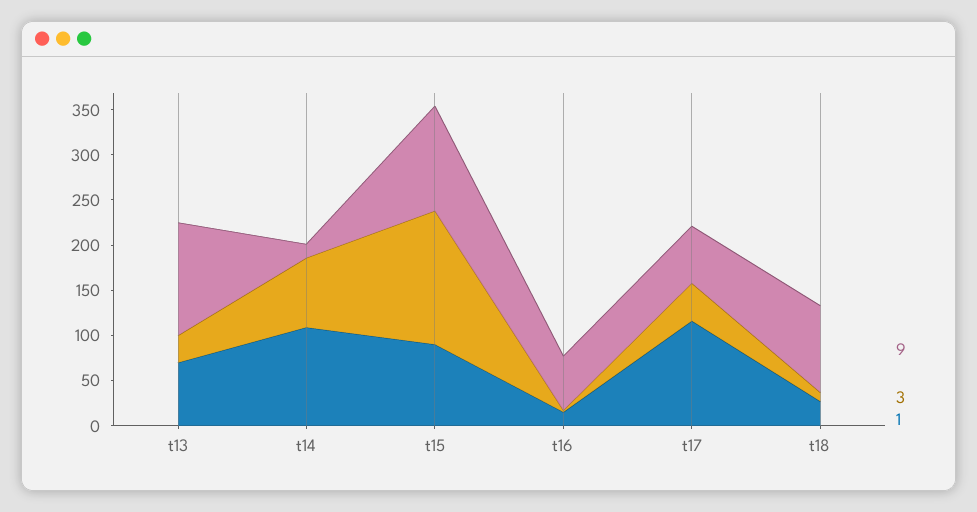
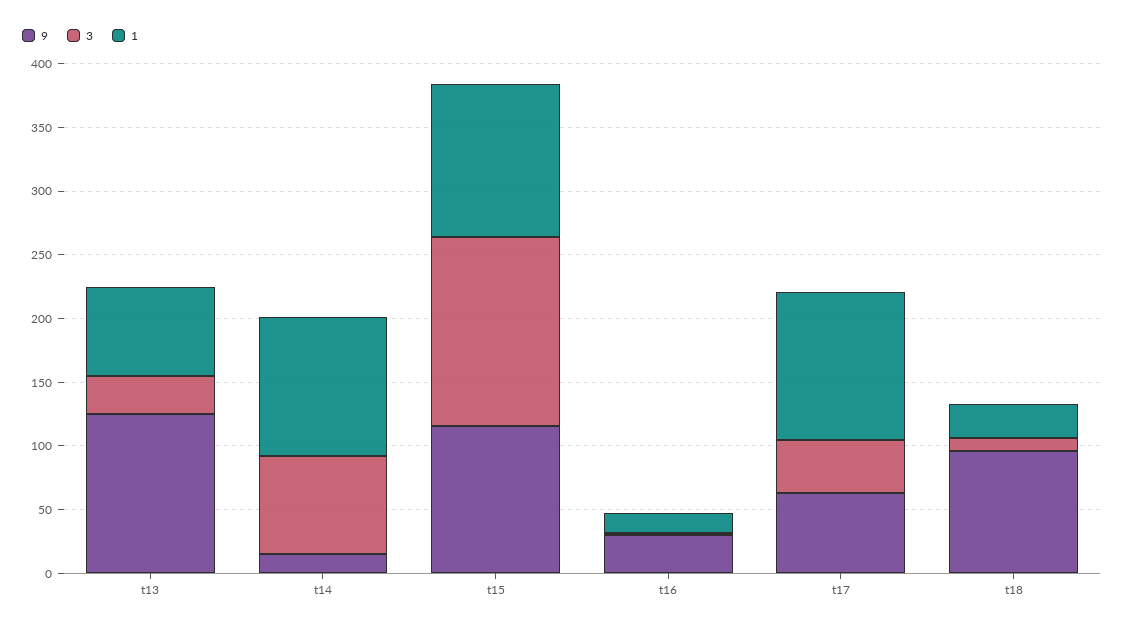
  {
    "9": {
      "t13": 130,
      "t14": 20,
      "t15": 120,
-     "t16": 60,
+     "t16": 30,
      "t17": 60,
      "t18": 100
    },
    "3": {
      "t13": 30,
      "t14": 80,
      "t15": 150,
      "t16": 0,
      "t17": 40,
      "t18": 10
    },
    "1": {
      "t13": 70,
      "t14": 110,
-     "t15": 90,
+     "t15": 120,
      "t16": 20,
      "t17": 120,
      "t18": 30
    }
  }

